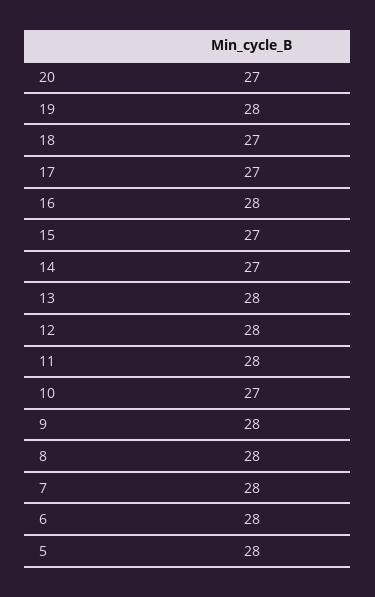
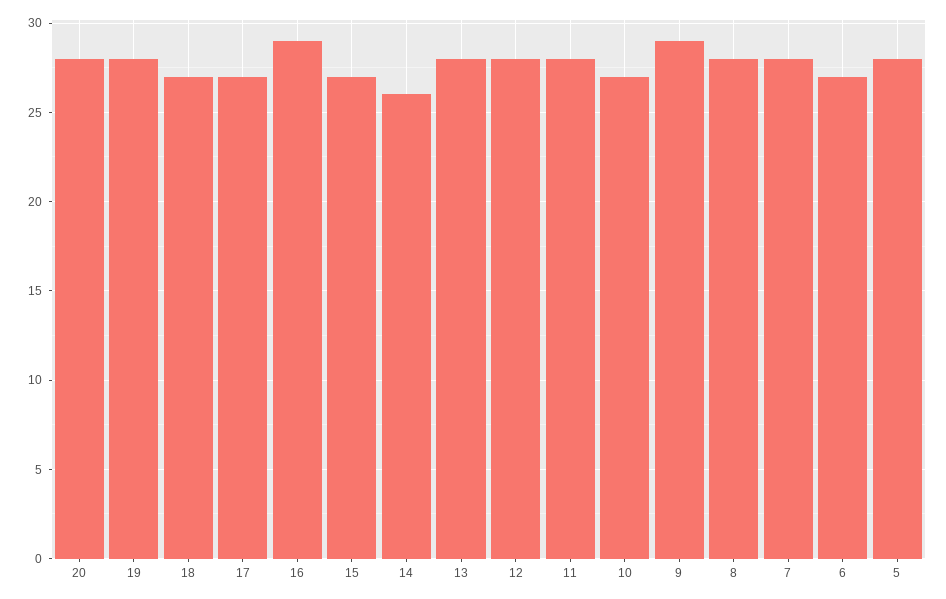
  {
-   "20": 27,
+   "20": 28,
    "19": 28,
    "18": 27,
    "17": 27,
-   "16": 28,
+   "16": 29,
    "15": 27,
-   "14": 27,
+   "14": 26,
    "13": 28,
    "12": 28,
    "11": 28,
    "10": 27,
-   "9": 28,
+   "9": 29,
    "8": 28,
    "7": 28,
-   "6": 28,
+   "6": 27,
    "5": 28
  }

